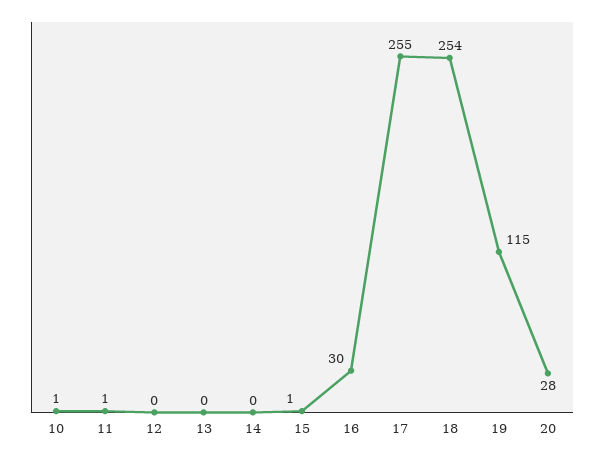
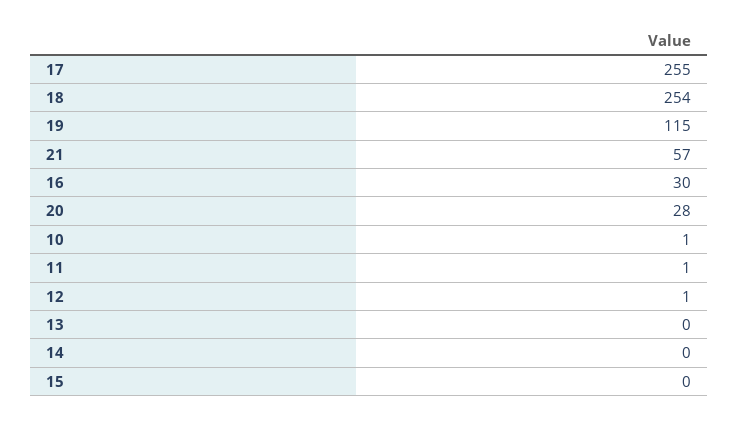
  {
    "10": 1,
    "11": 1,
-   "12": 0,
+   "12": 1,
    "13": 0,
    "14": 0,
-   "15": 1,
+   "15": 0,
    "16": 30,
    "17": 255,
    "18": 254,
    "19": 115,
-   "20": 28
+   "20": 28,
+   "21": 57
  }

